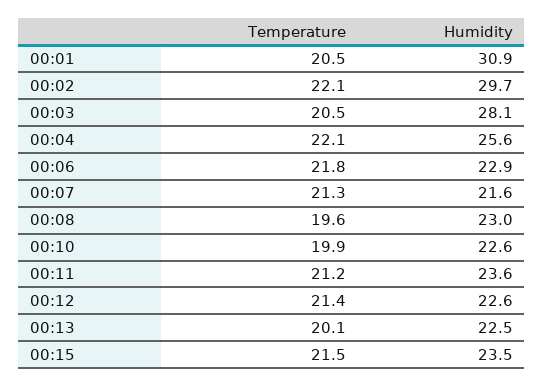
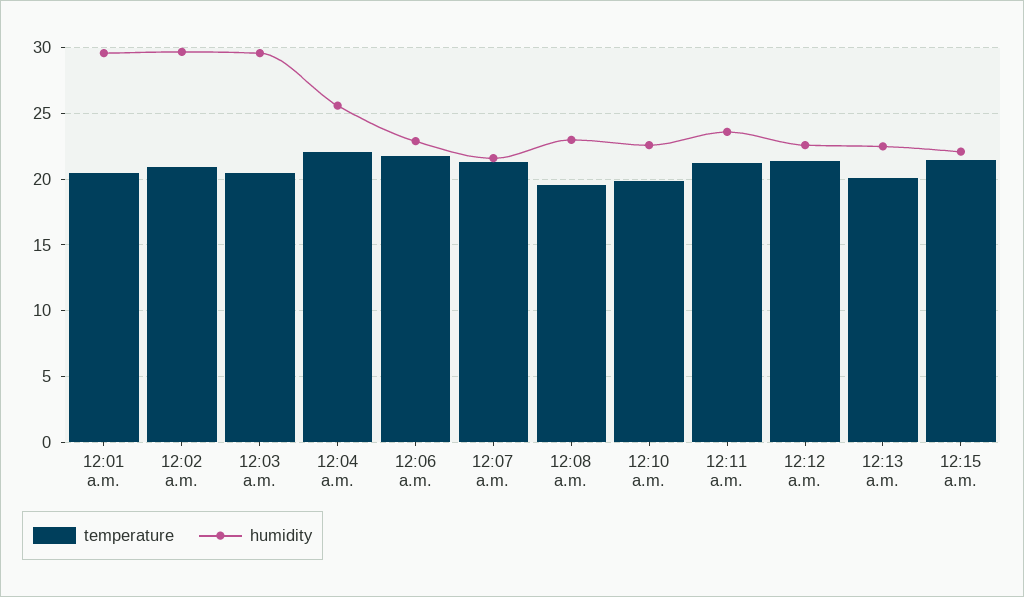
  {
    "Temperature": {
      "00:01": 20.5,
-     "00:02": 22.1,
+     "00:02": 21,
      "00:03": 20.5,
      "00:04": 22.1,
      "00:06": 21.8,
      "00:07": 21.3,
      "00:08": 19.6,
      "00:10": 19.9,
      "00:11": 21.2,
      "00:12": 21.4,
      "00:13": 20.1,
      "00:15": 21.5
    },
    "Humidity": {
-     "00:01": 30.9,
+     "00:01": 29.5,
      "00:02": 29.7,
-     "00:03": 28.1,
+     "00:03": 29.5,
      "00:04": 25.6,
      "00:06": 22.9,
      "00:07": 21.6,
      "00:08": 23,
      "00:10": 22.6,
      "00:11": 23.6,
      "00:12": 22.6,
      "00:13": 22.5,
-     "00:15": 23.5
+     "00:15": 22
    }
  }

